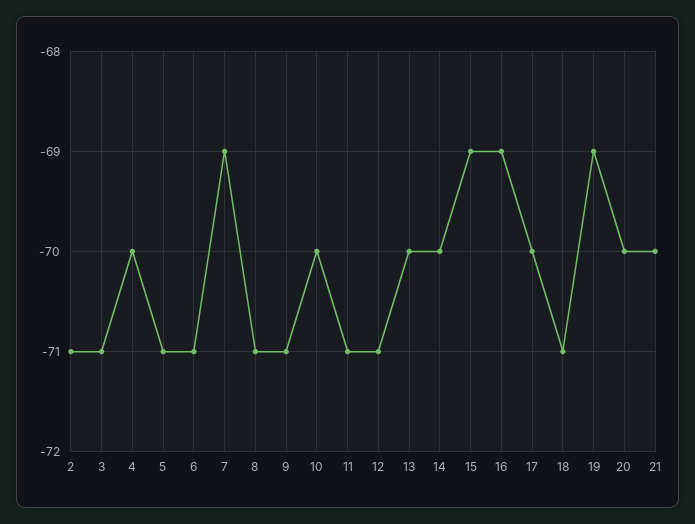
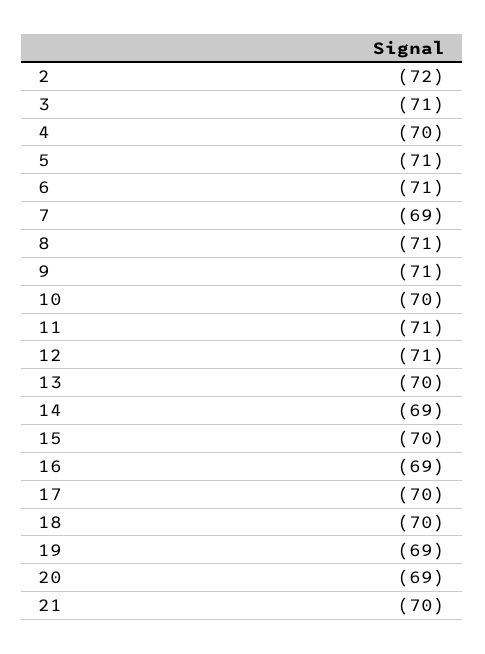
  {
-   "2": -71,
+   "2": -72,
    "3": -71,
    "4": -70,
    "5": -71,
    "6": -71,
    "7": -69,
    "8": -71,
    "9": -71,
    "10": -70,
    "11": -71,
    "12": -71,
    "13": -70,
-   "14": -70,
+   "14": -69,
-   "15": -69,
+   "15": -70,
    "16": -69,
    "17": -70,
-   "18": -71,
+   "18": -70,
    "19": -69,
-   "20": -70,
+   "20": -69,
    "21": -70
  }

